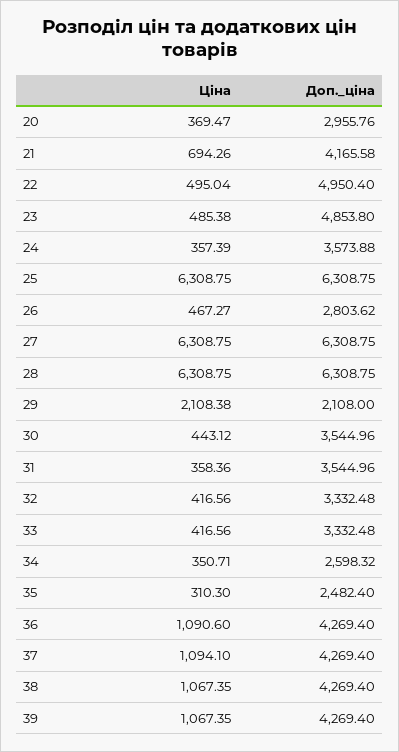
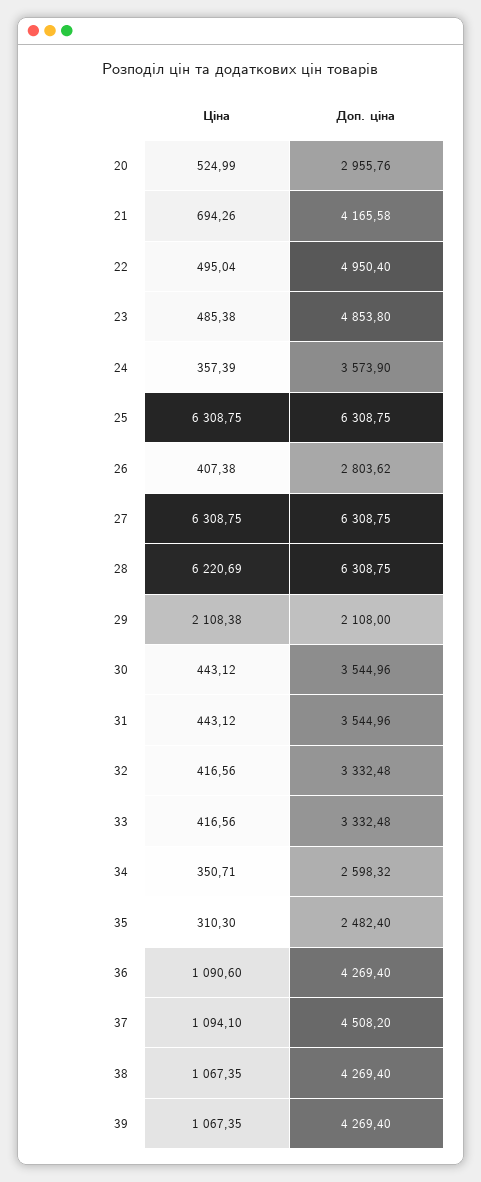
  {
    "Ціна": {
-     "20": 369.47,
+     "20": 524.99,
      "21": 694.26,
      "22": 495.04,
      "23": 485.38,
      "24": 357.39,
      "25": 6308.75,
-     "26": 467.27,
+     "26": 407.38,
      "27": 6308.75,
-     "28": 6308.75,
+     "28": 6220.69,
      "29": 2108.38,
      "30": 443.12,
-     "31": 358.36,
+     "31": 443.12,
      "32": 416.56,
      "33": 416.56,
      "34": 350.71,
      "35": 310.3,
      "36": 1090.6,
      "37": 1094.1,
      "38": 1067.35,
      "39": 1067.35
    },
    "Доп._ціна": {
      "20": 2955.76,
      "21": 4165.58,
      "22": 4950.4,
      "23": 4853.8,
-     "24": 3573.88,
+     "24": 3573.9,
      "25": 6308.75,
      "26": 2803.62,
      "27": 6308.75,
      "28": 6308.75,
      "29": 2108,
      "30": 3544.96,
      "31": 3544.96,
      "32": 3332.48,
      "33": 3332.48,
      "34": 2598.32,
      "35": 2482.4,
      "36": 4269.4,
-     "37": 4269.4,
+     "37": 4508.2,
      "38": 4269.4,
      "39": 4269.4
    }
  }

